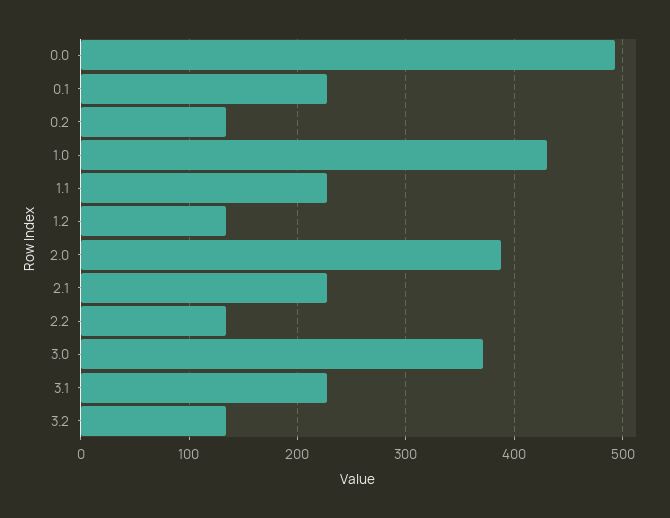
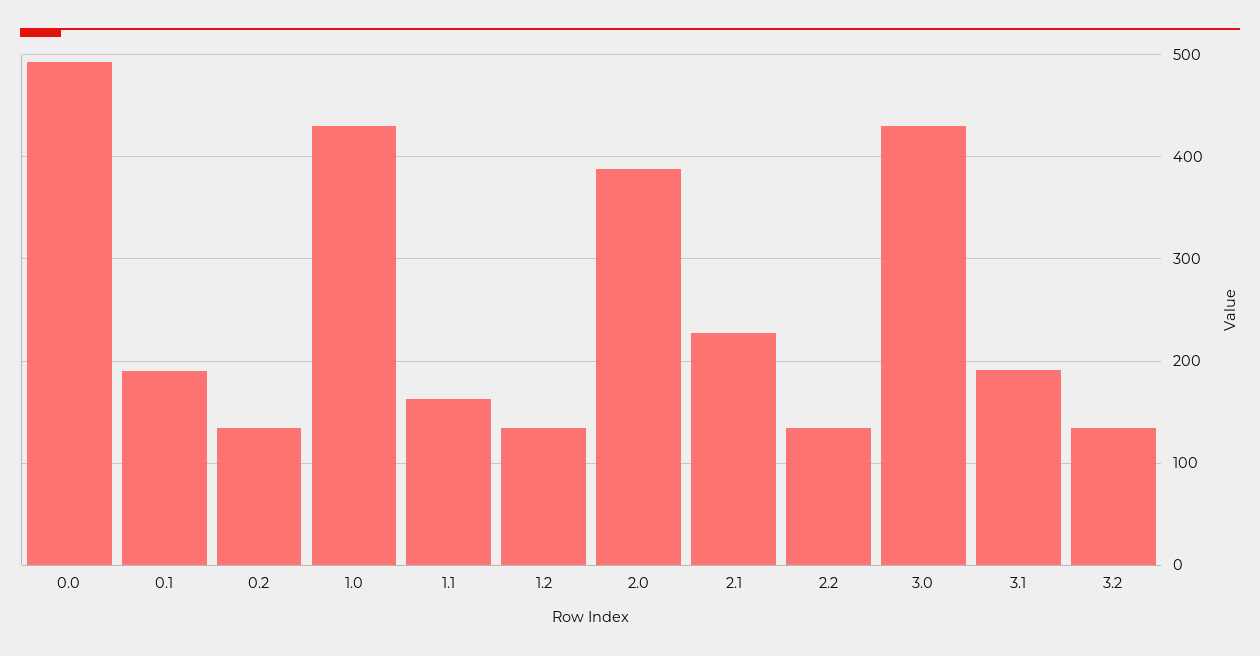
  {
    "0.0": 490,
-   "0.1": 230,
+   "0.1": 190,
    "0.2": 130,
    "1.0": 430,
-   "1.1": 230,
+   "1.1": 160,
    "1.2": 130,
    "2.0": 390,
    "2.1": 230,
    "2.2": 130,
-   "3.0": 370,
+   "3.0": 430,
-   "3.1": 230,
+   "3.1": 190,
    "3.2": 130
  }

